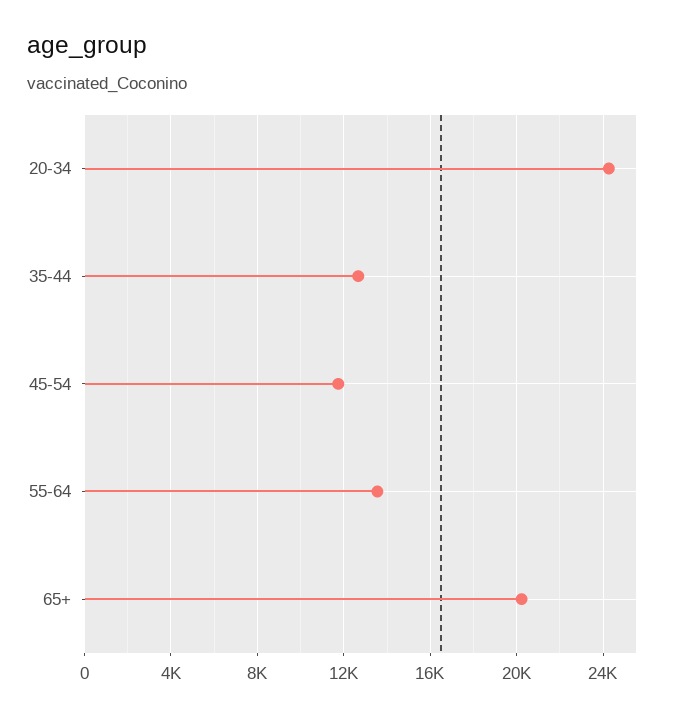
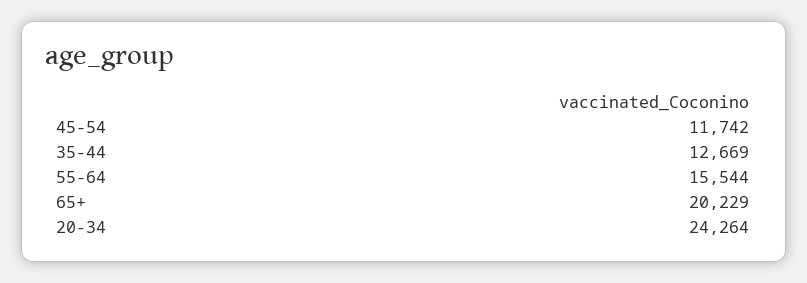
  {
    "20-34": 24264,
    "35-44": 12669,
    "45-54": 11742,
-   "55-64": 13500,
+   "55-64": 15544,
    "65+": 20229
  }

